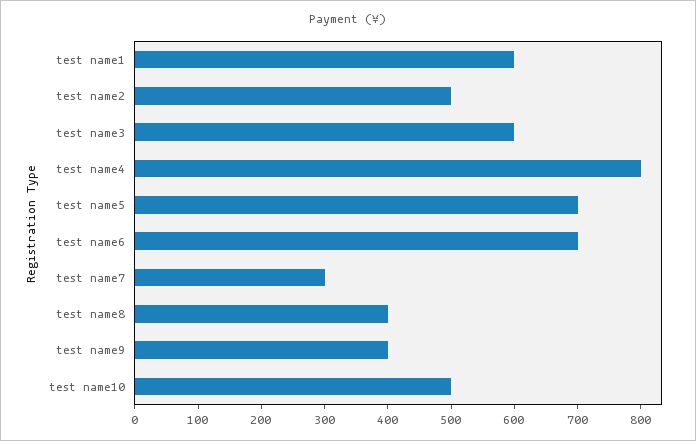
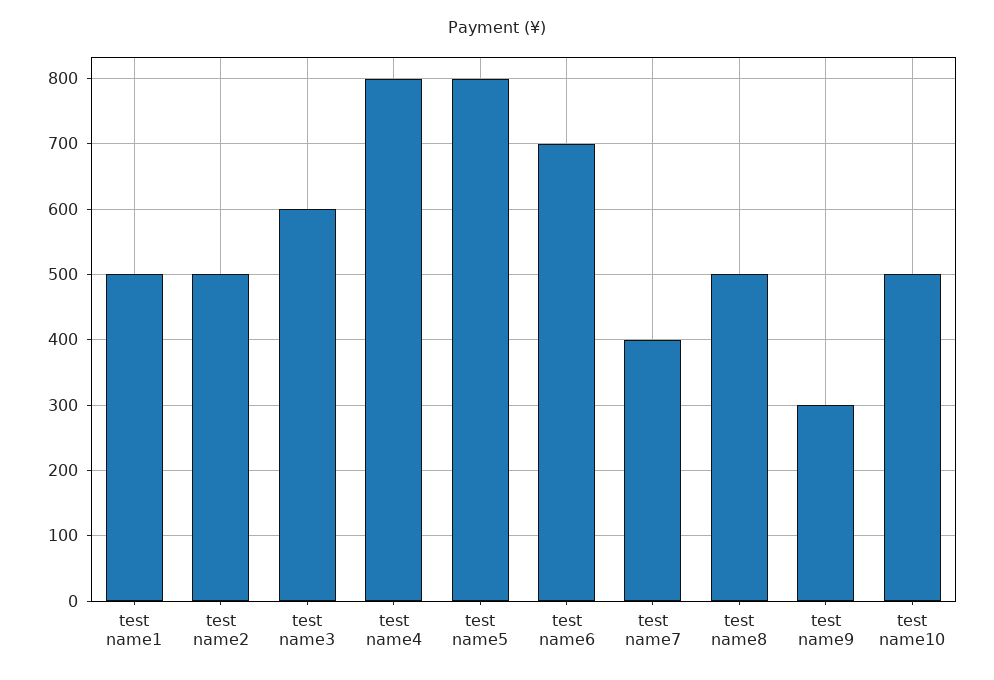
  {
-   "test name1": 600,
+   "test name1": 500,
    "test name2": 500,
    "test name3": 600,
    "test name4": 800,
-   "test name5": 700,
+   "test name5": 800,
    "test name6": 700,
-   "test name7": 300,
+   "test name7": 400,
-   "test name8": 400,
+   "test name8": 500,
-   "test name9": 400,
+   "test name9": 300,
    "test name10": 500
  }

